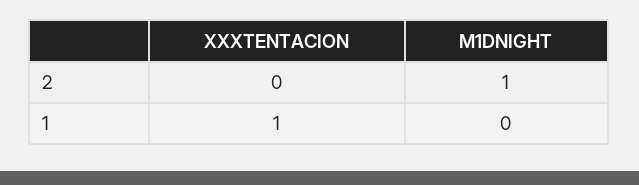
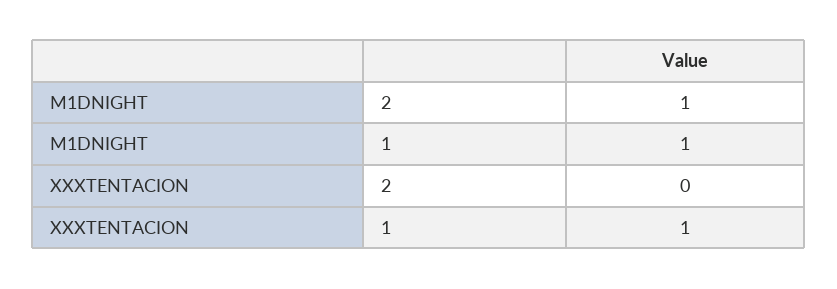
  {
    "XXXTENTACION": {
      "2": 0,
      "1": 1
    },
    "M1DNIGHT": {
      "2": 1,
-     "1": 0
+     "1": 1
    }
  }

